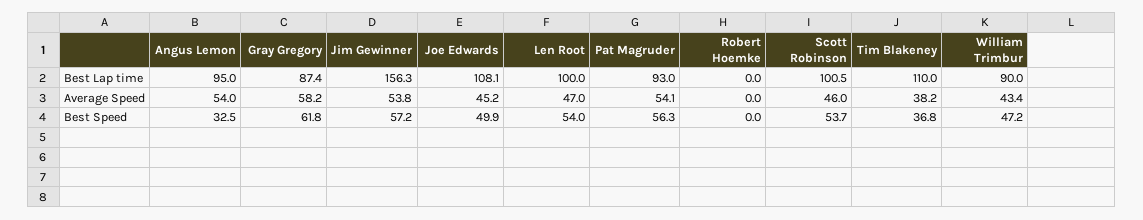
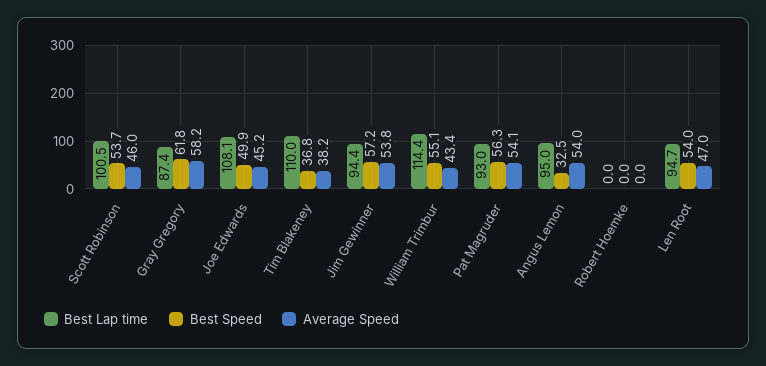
  {
    "Best Lap time": {
      "Angus Lemon": 95,
      "Gray Gregory": 87.4,
-     "Jim Gewinner": 156.3,
+     "Jim Gewinner": 94.4,
      "Joe Edwards": 108.1,
-     "Len Root": 100,
+     "Len Root": 94.7,
      "Pat Magruder": 93,
      "Robert Hoemke": 0,
      "Scott Robinson": 100.5,
      "Tim Blakeney": 110,
-     "William Trimbur": 90
+     "William Trimbur": 114.4
    },
    "Average Speed": {
      "Angus Lemon": 54,
      "Gray Gregory": 58.2,
      "Jim Gewinner": 53.8,
      "Joe Edwards": 45.2,
      "Len Root": 47,
      "Pat Magruder": 54.1,
      "Robert Hoemke": 0,
      "Scott Robinson": 46,
      "Tim Blakeney": 38.2,
      "William Trimbur": 43.4
    },
    "Best Speed": {
      "Angus Lemon": 32.5,
      "Gray Gregory": 61.8,
      "Jim Gewinner": 57.2,
      "Joe Edwards": 49.9,
      "Len Root": 54,
      "Pat Magruder": 56.3,
      "Robert Hoemke": 0,
      "Scott Robinson": 53.7,
      "Tim Blakeney": 36.8,
-     "William Trimbur": 47.2
+     "William Trimbur": 55.1
    }
  }

